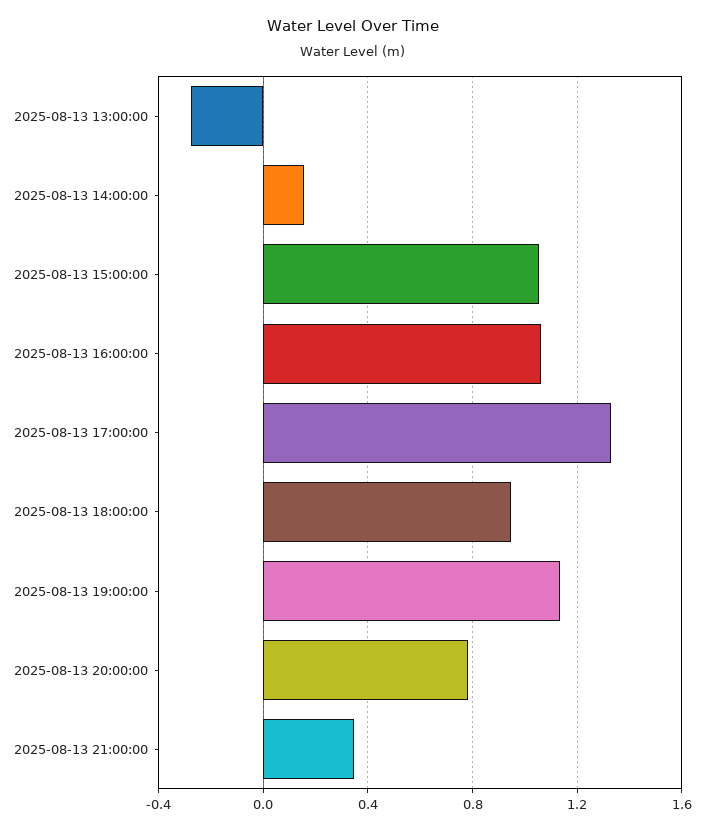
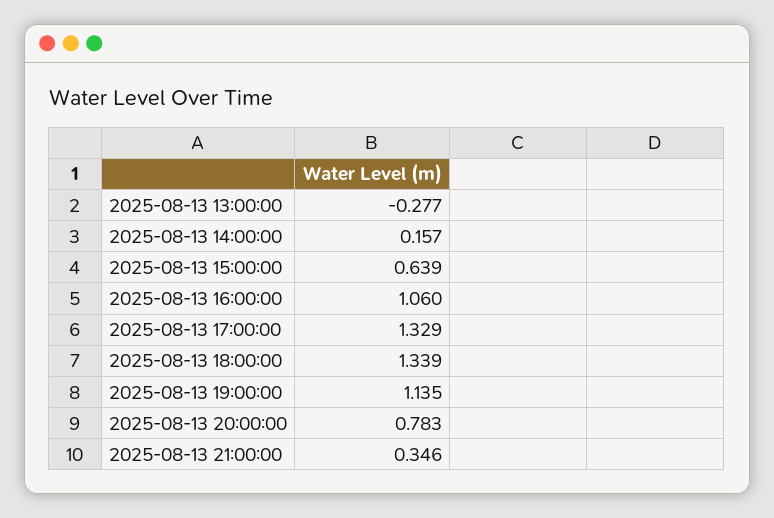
  {
    "2025-08-13 13:00:00": -0.277,
    "2025-08-13 14:00:00": 0.157,
-   "2025-08-13 15:00:00": 1.05,
+   "2025-08-13 15:00:00": 0.639,
    "2025-08-13 16:00:00": 1.06,
    "2025-08-13 17:00:00": 1.329,
-   "2025-08-13 18:00:00": 0.95,
+   "2025-08-13 18:00:00": 1.339,
    "2025-08-13 19:00:00": 1.135,
    "2025-08-13 20:00:00": 0.783,
    "2025-08-13 21:00:00": 0.346
  }

